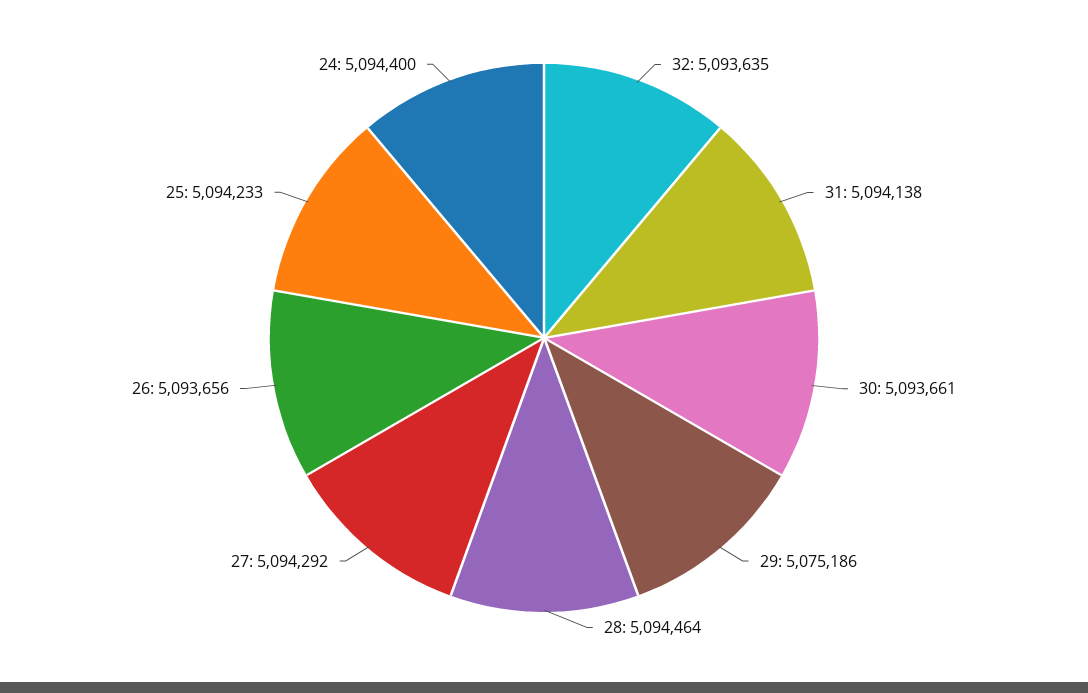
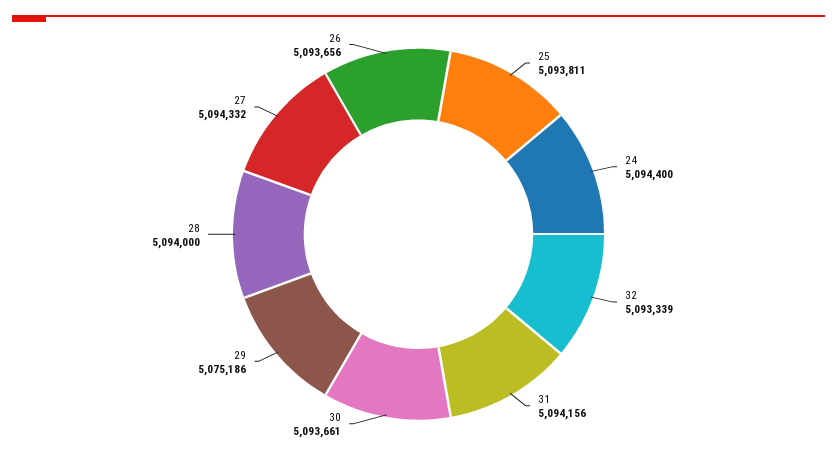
  {
-   "32": 5093635,
+   "32": 5093339,
-   "31": 5094138,
+   "31": 5094156,
    "30": 5093661,
    "29": 5075186,
-   "28": 5094464,
+   "28": 5094000,
-   "27": 5094292,
+   "27": 5094332,
    "26": 5093656,
-   "25": 5094233,
+   "25": 5093811,
    "24": 5094400
  }

